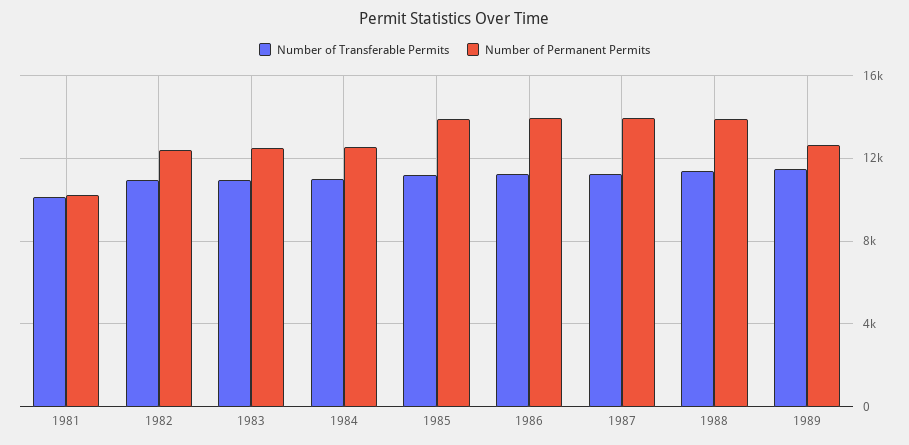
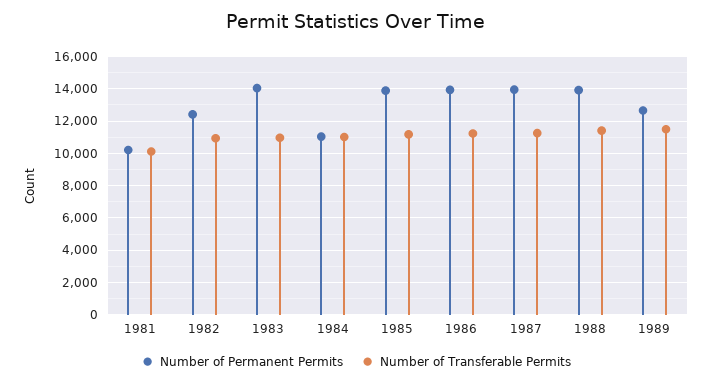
  {
    "Number of Transferable Permits": {
      "1981": 10000,
      "1982": 11000,
      "1983": 11000,
      "1984": 11000,
      "1985": 11000,
      "1986": 11000,
      "1987": 11500,
      "1988": 11500,
      "1989": 11500
    },
    "Number of Permanent Permits": {
      "1981": 10000,
      "1982": 12500,
-     "1983": 12500,
+     "1983": 14000,
-     "1984": 12500,
+     "1984": 11000,
      "1985": 14000,
      "1986": 14000,
      "1987": 14000,
      "1988": 14000,
      "1989": 12500
    }
  }

